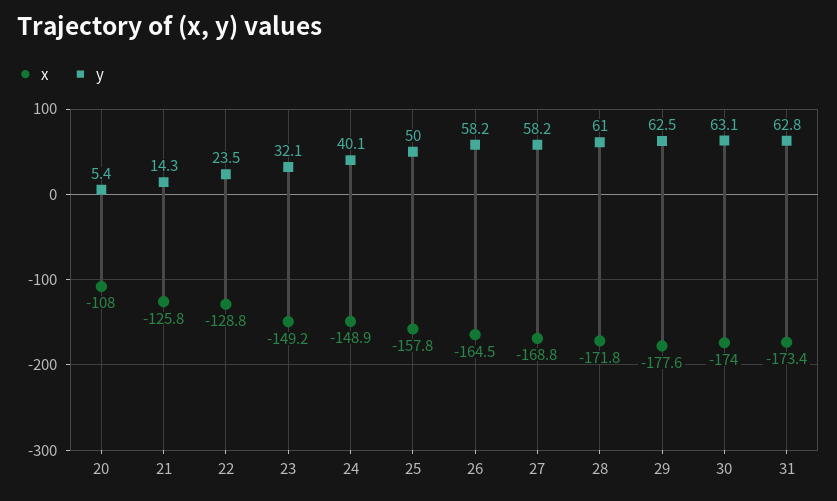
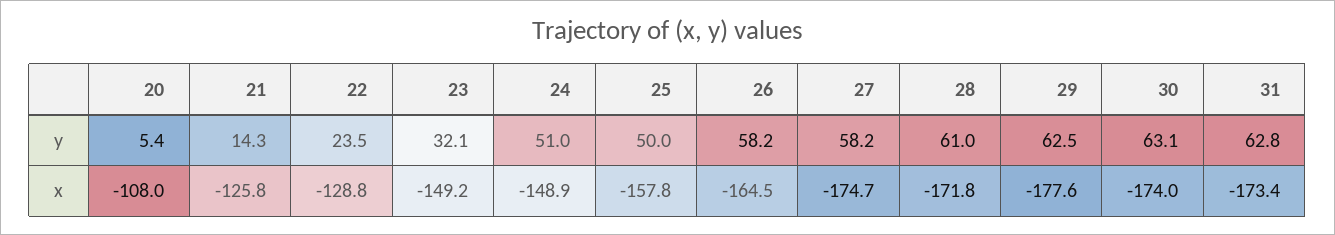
  {
    "x": {
      "20": -108,
      "21": -125.8,
      "22": -128.8,
      "23": -149.2,
      "24": -148.9,
      "25": -157.8,
      "26": -164.5,
-     "27": -168.8,
+     "27": -174.7,
      "28": -171.8,
      "29": -177.6,
      "30": -174,
      "31": -173.4
    },
    "y": {
      "20": 5.4,
      "21": 14.3,
      "22": 23.5,
      "23": 32.1,
-     "24": 40.1,
+     "24": 51,
      "25": 50,
      "26": 58.2,
      "27": 58.2,
      "28": 61,
      "29": 62.5,
      "30": 63.1,
      "31": 62.8
    }
  }

